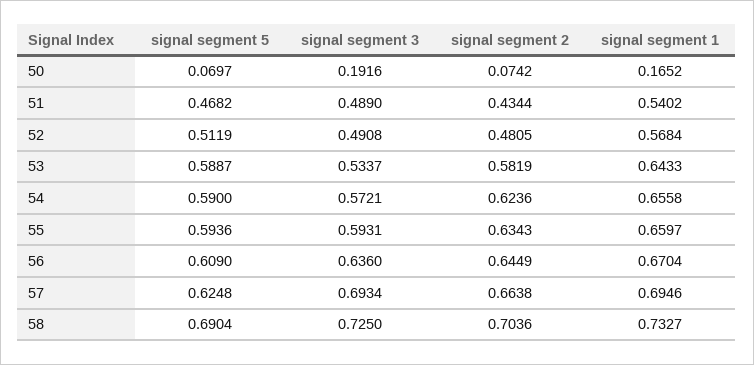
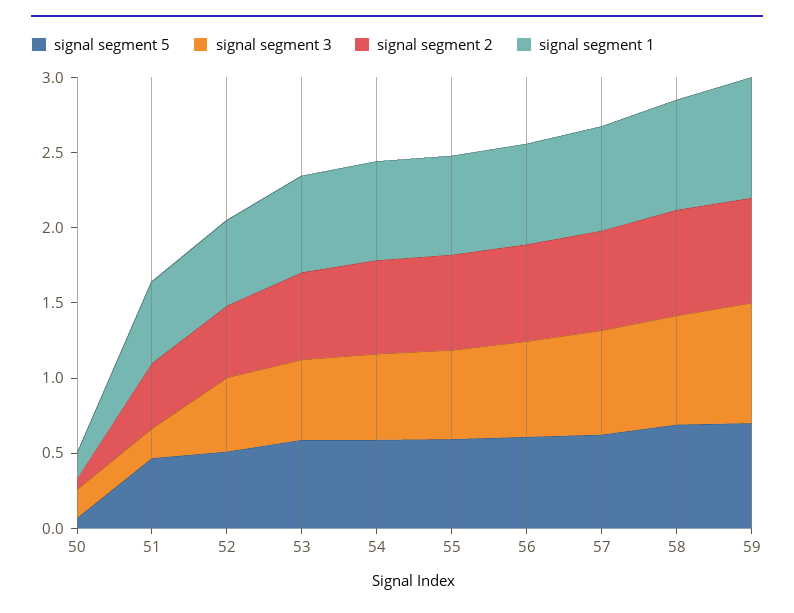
  {
    "signal segment 5": {
      "50": 0.0697,
      "51": 0.4682,
      "52": 0.5119,
      "53": 0.5887,
      "54": 0.59,
      "55": 0.5936,
      "56": 0.609,
      "57": 0.6248,
-     "58": 0.6904
+     "58": 0.6904,
+     "59": 0.7
    },
    "signal segment 3": {
      "50": 0.1916,
-     "51": 0.489,
+     "51": 0.2,
      "52": 0.4908,
      "53": 0.5337,
      "54": 0.5721,
      "55": 0.5931,
      "56": 0.636,
      "57": 0.6934,
-     "58": 0.725
+     "58": 0.725,
+     "59": 0.8
    },
    "signal segment 2": {
      "50": 0.0742,
      "51": 0.4344,
      "52": 0.4805,
      "53": 0.5819,
      "54": 0.6236,
      "55": 0.6343,
      "56": 0.6449,
      "57": 0.6638,
-     "58": 0.7036
+     "58": 0.7036,
+     "59": 0.7
    },
    "signal segment 1": {
      "50": 0.1652,
      "51": 0.5402,
      "52": 0.5684,
      "53": 0.6433,
      "54": 0.6558,
      "55": 0.6597,
      "56": 0.6704,
      "57": 0.6946,
-     "58": 0.7327
+     "58": 0.7327,
+     "59": 0.8
    }
  }

